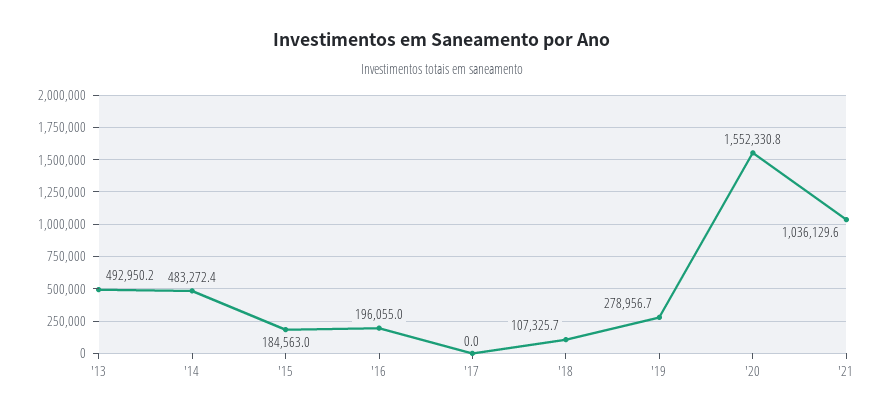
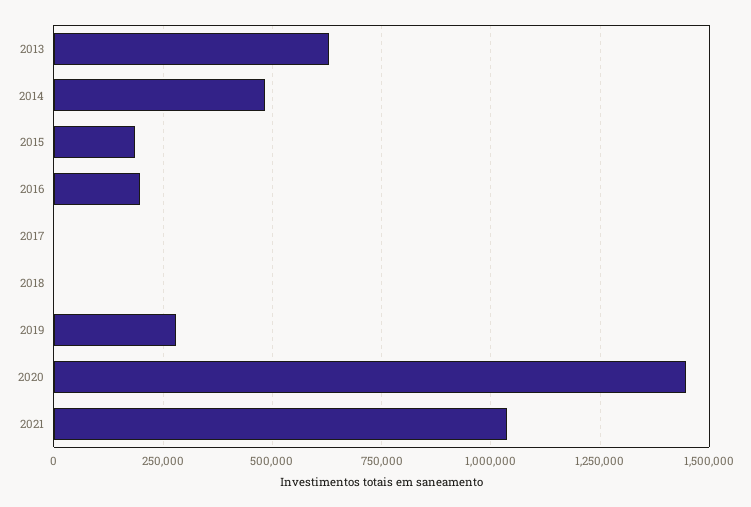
  {
-   "'13": 492950.2,
+   "'13": 625000,
    "'14": 483272.4,
    "'15": 184563,
    "'16": 196055,
    "'17": 0,
-   "'18": 107325.7,
+   "'18": 0,
    "'19": 278956.7,
-   "'20": 1552330.8,
+   "'20": 1450000,
    "'21": 1036129.6
  }

